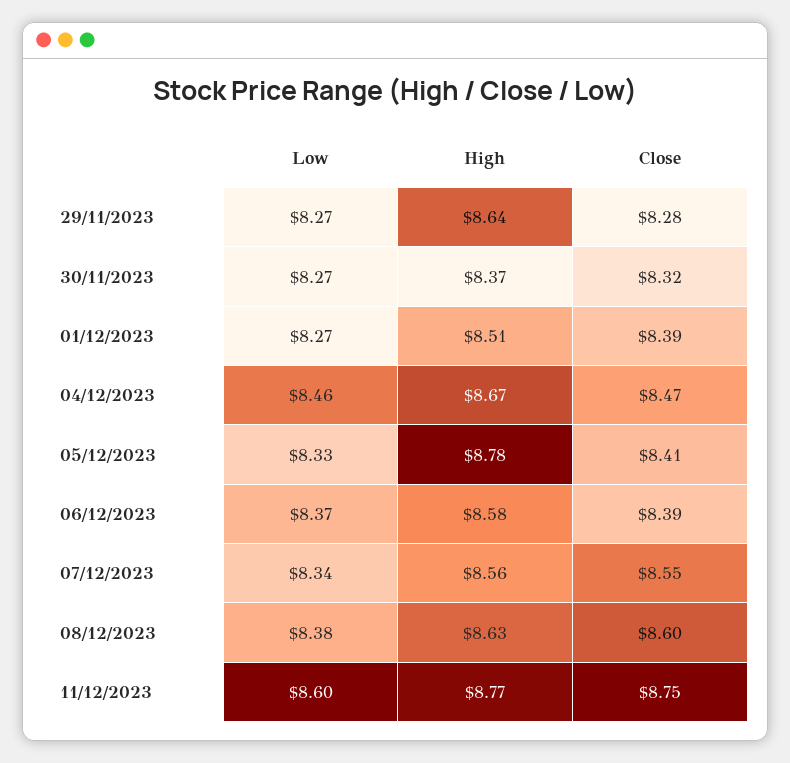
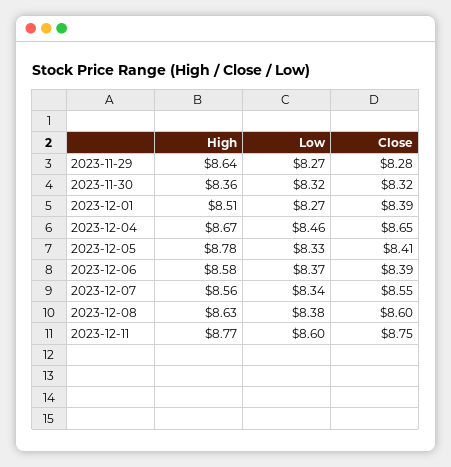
  {
    "Low": {
      "29/11/2023": 8.27,
-     "30/11/2023": 8.27,
+     "30/11/2023": 8.32,
      "01/12/2023": 8.27,
      "04/12/2023": 8.46,
      "05/12/2023": 8.33,
      "06/12/2023": 8.37,
      "07/12/2023": 8.34,
      "08/12/2023": 8.38,
      "11/12/2023": 8.6
    },
    "High": {
      "29/11/2023": 8.64,
-     "30/11/2023": 8.37,
+     "30/11/2023": 8.36,
      "01/12/2023": 8.51,
      "04/12/2023": 8.67,
      "05/12/2023": 8.78,
      "06/12/2023": 8.58,
      "07/12/2023": 8.56,
      "08/12/2023": 8.63,
      "11/12/2023": 8.77
    },
    "Close": {
      "29/11/2023": 8.28,
      "30/11/2023": 8.32,
      "01/12/2023": 8.39,
-     "04/12/2023": 8.47,
+     "04/12/2023": 8.65,
      "05/12/2023": 8.41,
      "06/12/2023": 8.39,
      "07/12/2023": 8.55,
      "08/12/2023": 8.6,
      "11/12/2023": 8.75
    }
  }

